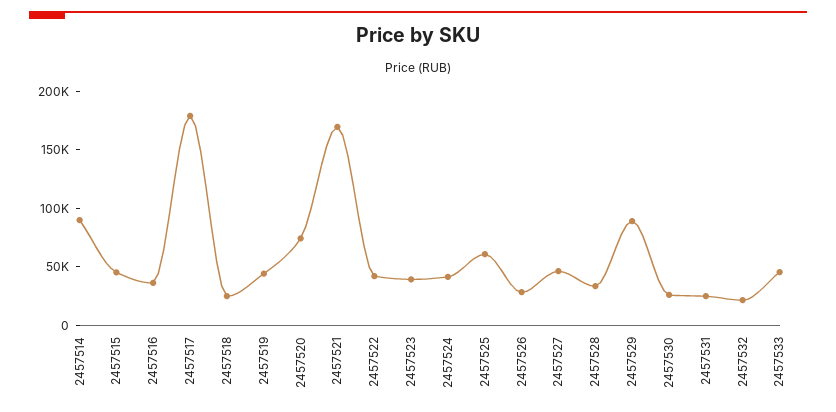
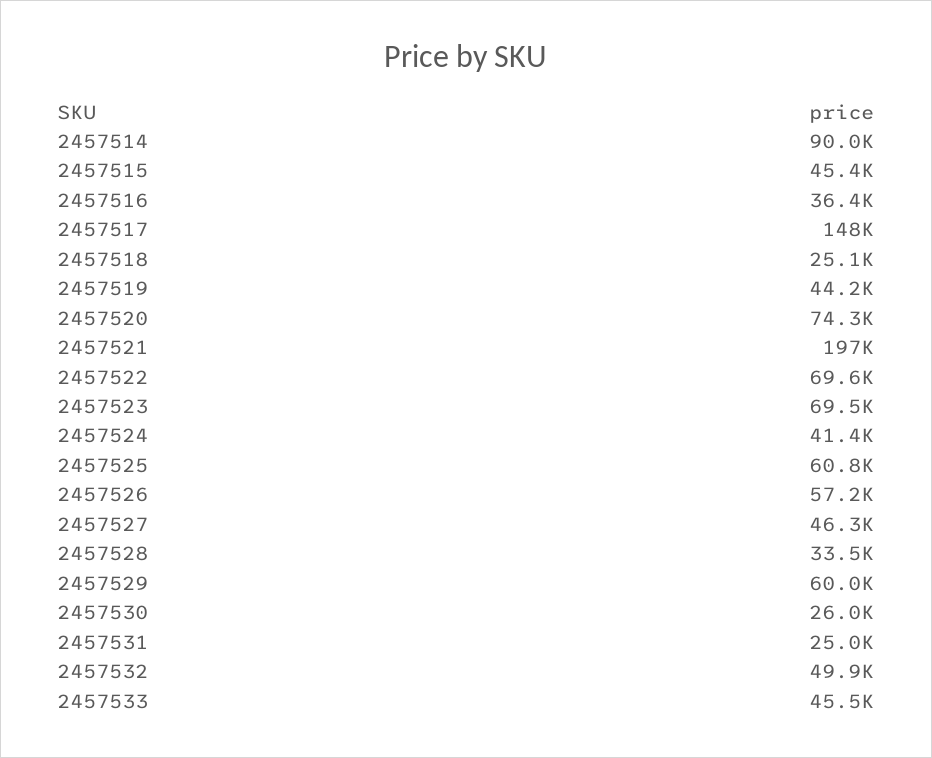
  {
    "2457514": 90000,
    "2457515": 45400,
    "2457516": 36400,
-   "2457517": 180000,
+   "2457517": 148000,
    "2457518": 25100,
    "2457519": 44200,
    "2457520": 74300,
-   "2457521": 170000,
+   "2457521": 197000,
-   "2457522": 40000,
+   "2457522": 69600,
-   "2457523": 40000,
+   "2457523": 69500,
    "2457524": 41400,
    "2457525": 60800,
-   "2457526": 30000,
+   "2457526": 57200,
    "2457527": 46300,
    "2457528": 33500,
-   "2457529": 90000,
+   "2457529": 60000,
    "2457530": 26000,
    "2457531": 25000,
-   "2457532": 20000,
+   "2457532": 49900,
    "2457533": 45500
  }

